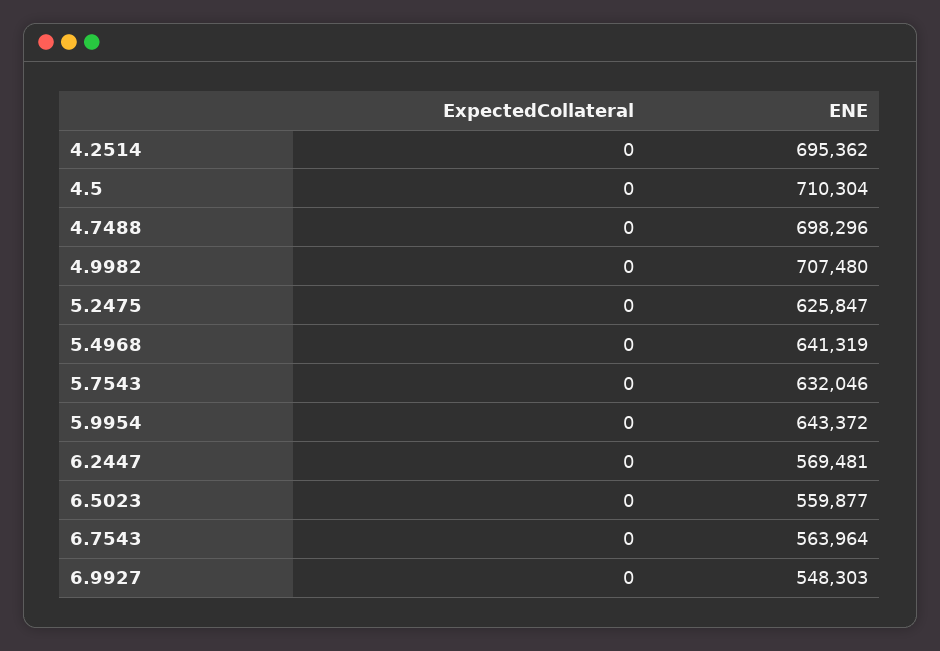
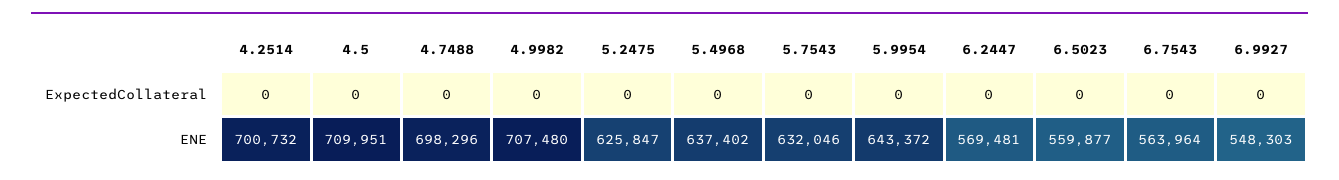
  {
    "ExpectedCollateral": {
      "4.2514": 0,
      "4.5": 0,
      "4.7488": 0,
      "4.9982": 0,
      "5.2475": 0,
      "5.4968": 0,
      "5.7543": 0,
      "5.9954": 0,
      "6.2447": 0,
      "6.5023": 0,
      "6.7543": 0,
      "6.9927": 0
    },
    "ENE": {
-     "4.2514": 695362,
+     "4.2514": 700732,
-     "4.5": 710304,
+     "4.5": 709951,
      "4.7488": 698296,
      "4.9982": 707480,
      "5.2475": 625847,
-     "5.4968": 641319,
+     "5.4968": 637402,
      "5.7543": 632046,
      "5.9954": 643372,
      "6.2447": 569481,
      "6.5023": 559877,
      "6.7543": 563964,
      "6.9927": 548303
    }
  }

